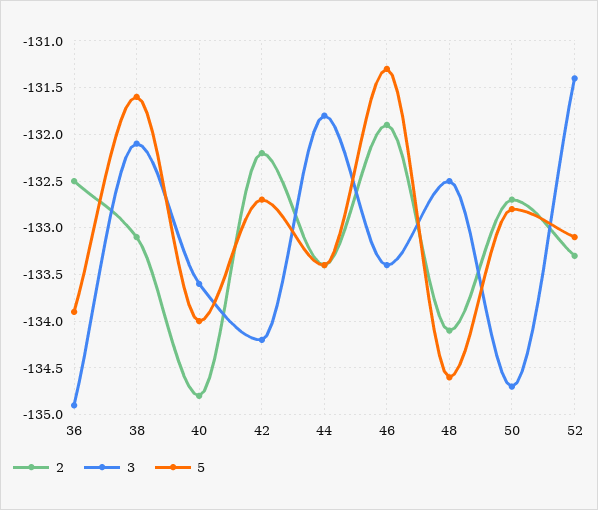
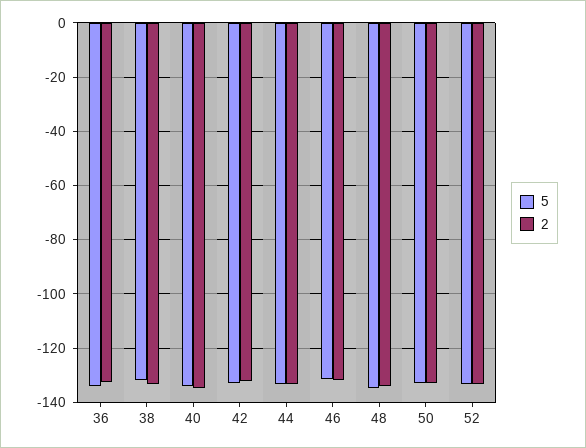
  {
    "2": {
      "36": -132.5,
      "38": -133.1,
      "40": -134.8,
      "42": -132.2,
      "44": -133.4,
      "46": -131.9,
      "48": -134.1,
      "50": -132.7,
      "52": -133.3
    },
-   "3": {
-     "36": -134.9,
-     "38": -132.1,
-     "40": -133.6,
-     "42": -134.2,
-     "44": -131.8,
-     "46": -133.4,
-     "48": -132.5,
-     "50": -134.7,
-     "52": -131.4
-   },
    "5": {
      "36": -133.9,
      "38": -131.6,
      "40": -134,
      "42": -132.7,
      "44": -133.4,
      "46": -131.3,
      "48": -134.6,
      "50": -132.8,
      "52": -133.1
    }
  }

